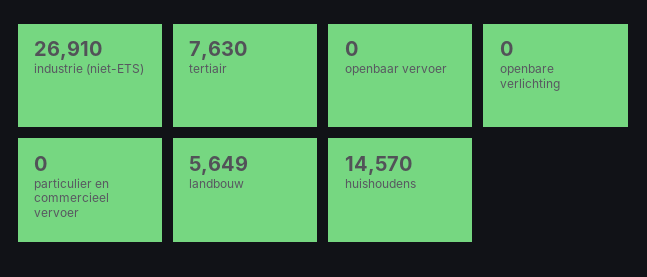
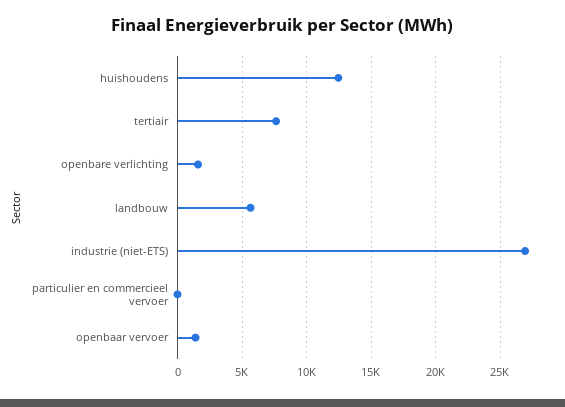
  {
    "industrie (niet-ETS)": 26910,
    "tertiair": 7630,
-   "openbaar vervoer": 0,
+   "openbaar vervoer": 1500,
-   "openbare verlichting": 0,
+   "openbare verlichting": 1500,
    "particulier en commercieel vervoer": 0,
    "landbouw": 5649,
-   "huishoudens": 14570
+   "huishoudens": 12500
  }

